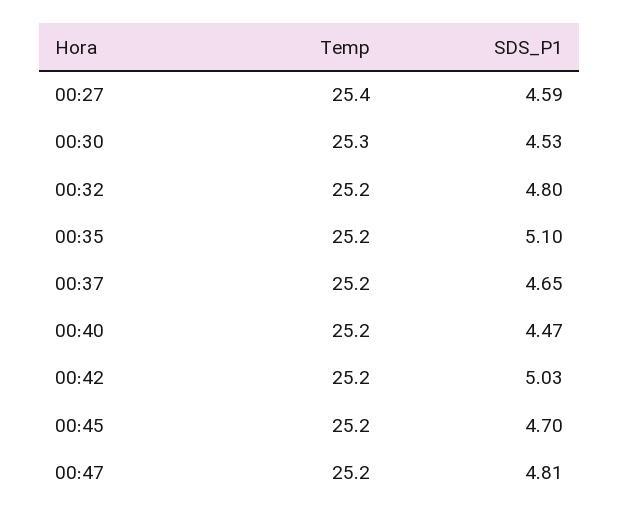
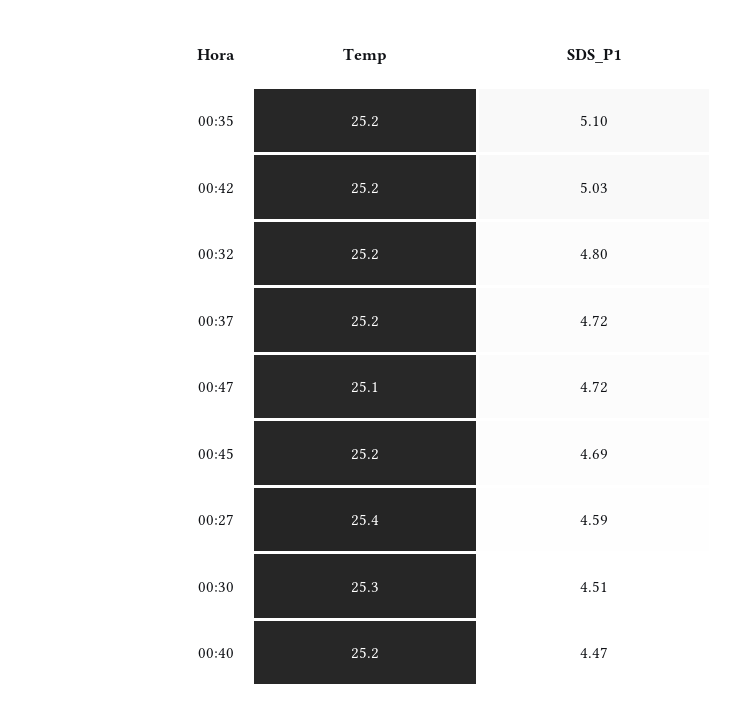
  {
    "Temp": {
      "00:27": 25.4,
      "00:30": 25.3,
      "00:32": 25.2,
      "00:35": 25.2,
      "00:37": 25.2,
      "00:40": 25.2,
      "00:42": 25.2,
      "00:45": 25.2,
-     "00:47": 25.2
+     "00:47": 25.1
    },
    "SDS_P1": {
      "00:27": 4.59,
-     "00:30": 4.53,
+     "00:30": 4.51,
      "00:32": 4.8,
      "00:35": 5.1,
-     "00:37": 4.65,
+     "00:37": 4.72,
      "00:40": 4.47,
      "00:42": 5.03,
-     "00:45": 4.7,
+     "00:45": 4.69,
-     "00:47": 4.81
+     "00:47": 4.72
    }
  }

